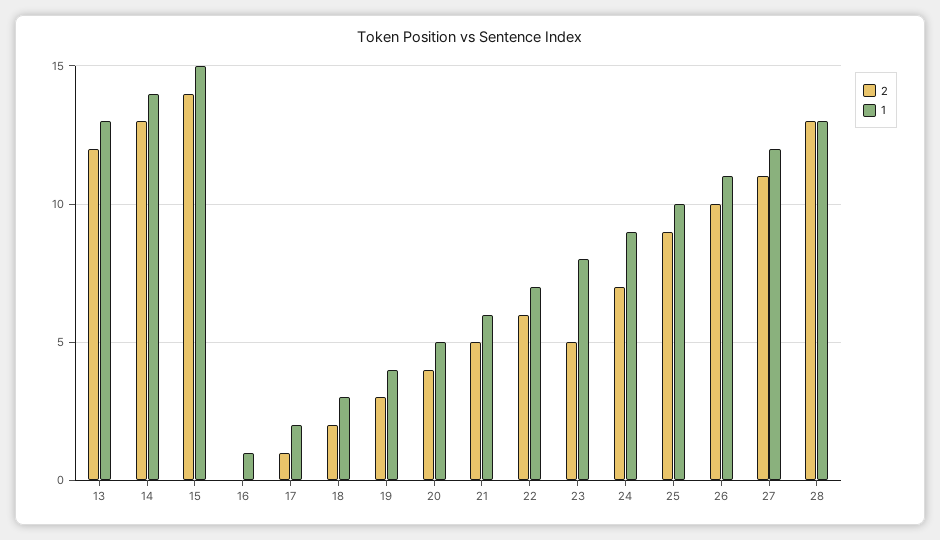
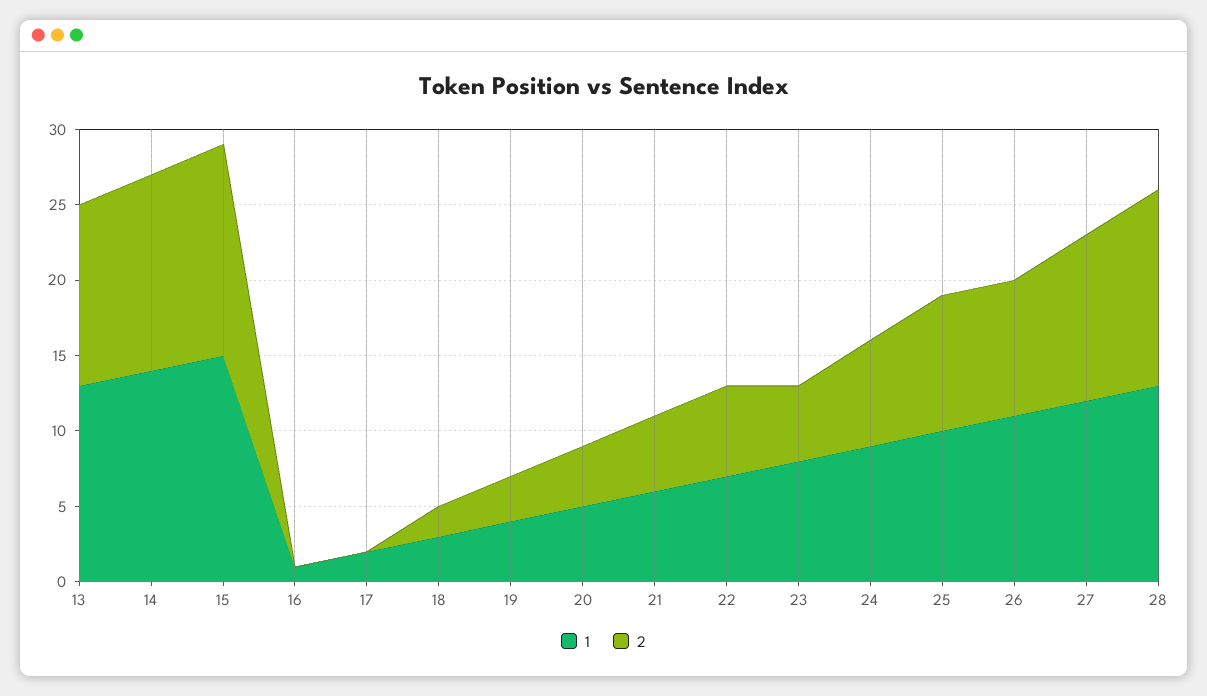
  {
    "2": {
      "13": 12,
      "14": 13,
      "15": 14,
      "16": 0,
-     "17": 1,
+     "17": 0,
      "18": 2,
      "19": 3,
      "20": 4,
      "21": 5,
      "22": 6,
      "23": 5,
      "24": 7,
      "25": 9,
-     "26": 10,
+     "26": 9,
      "27": 11,
      "28": 13
    },
    "1": {
      "13": 13,
      "14": 14,
      "15": 15,
      "16": 1,
      "17": 2,
      "18": 3,
      "19": 4,
      "20": 5,
      "21": 6,
      "22": 7,
      "23": 8,
      "24": 9,
      "25": 10,
      "26": 11,
      "27": 12,
      "28": 13
    }
  }

